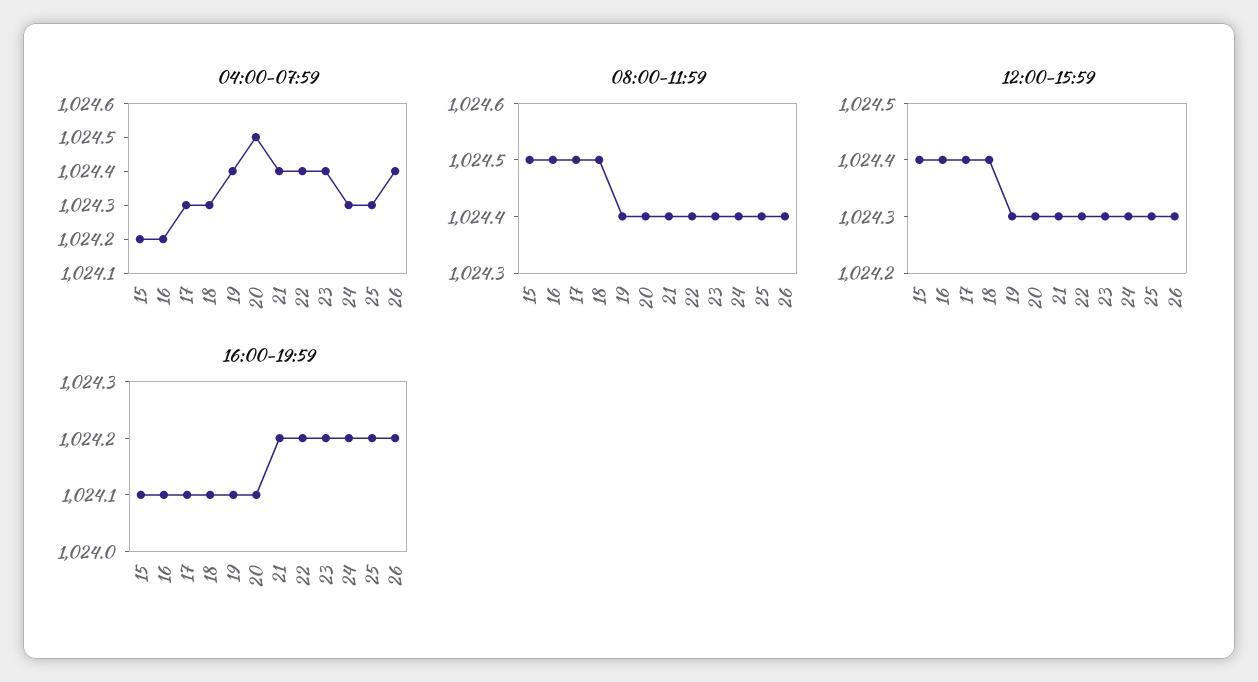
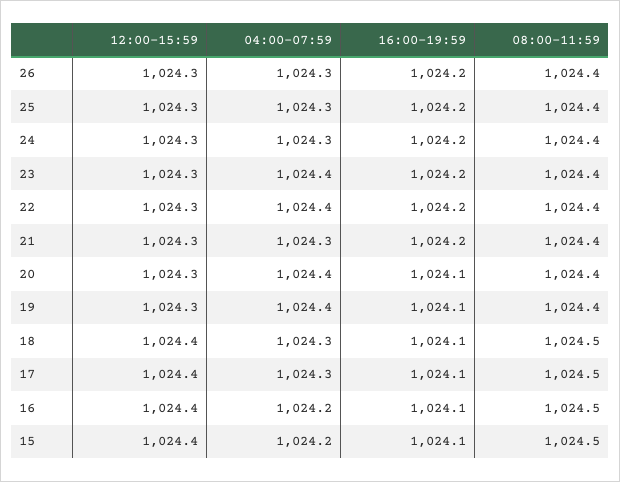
  {
    "04:00-07:59": {
      "15": 1024.2,
      "16": 1024.2,
      "17": 1024.3,
      "18": 1024.3,
      "19": 1024.4,
-     "20": 1024.5,
+     "20": 1024.4,
-     "21": 1024.4,
+     "21": 1024.3,
      "22": 1024.4,
      "23": 1024.4,
      "24": 1024.3,
      "25": 1024.3,
-     "26": 1024.4
+     "26": 1024.3
    },
    "08:00-11:59": {
      "15": 1024.5,
      "16": 1024.5,
      "17": 1024.5,
      "18": 1024.5,
      "19": 1024.4,
      "20": 1024.4,
      "21": 1024.4,
      "22": 1024.4,
      "23": 1024.4,
      "24": 1024.4,
      "25": 1024.4,
      "26": 1024.4
    },
    "12:00-15:59": {
      "15": 1024.4,
      "16": 1024.4,
      "17": 1024.4,
      "18": 1024.4,
      "19": 1024.3,
      "20": 1024.3,
      "21": 1024.3,
      "22": 1024.3,
      "23": 1024.3,
      "24": 1024.3,
      "25": 1024.3,
      "26": 1024.3
    },
    "16:00-19:59": {
      "15": 1024.1,
      "16": 1024.1,
      "17": 1024.1,
      "18": 1024.1,
      "19": 1024.1,
      "20": 1024.1,
      "21": 1024.2,
      "22": 1024.2,
      "23": 1024.2,
      "24": 1024.2,
      "25": 1024.2,
      "26": 1024.2
    }
  }

